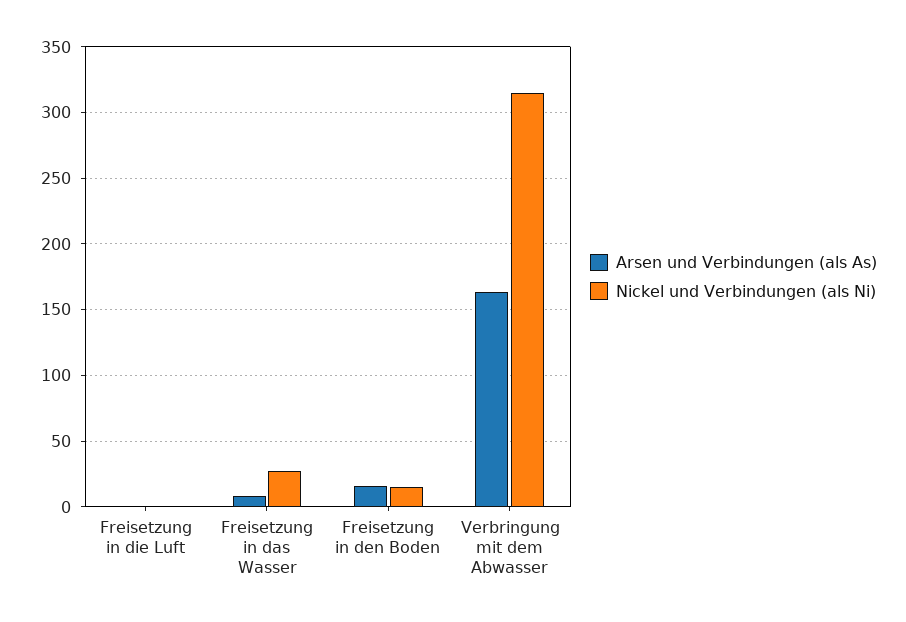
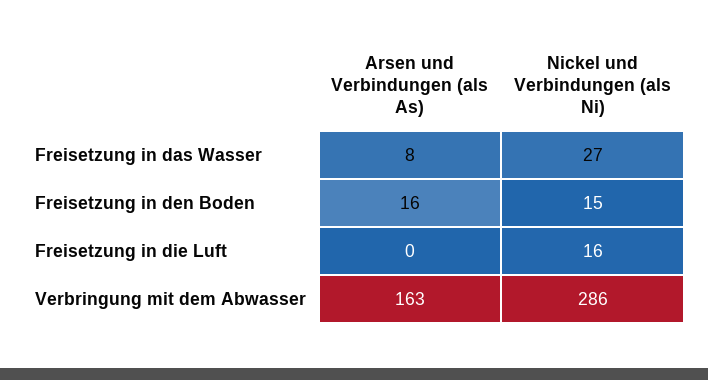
  {
    "Arsen und Verbindungen (als As)": {
      "Freisetzung in die Luft": 0,
      "Freisetzung in das Wasser": 8,
      "Freisetzung in den Boden": 16,
      "Verbringung mit dem Abwasser": 163
    },
    "Nickel und Verbindungen (als Ni)": {
-     "Freisetzung in die Luft": 0,
+     "Freisetzung in die Luft": 16,
      "Freisetzung in das Wasser": 27,
      "Freisetzung in den Boden": 15,
-     "Verbringung mit dem Abwasser": 315
+     "Verbringung mit dem Abwasser": 286
    }
  }

